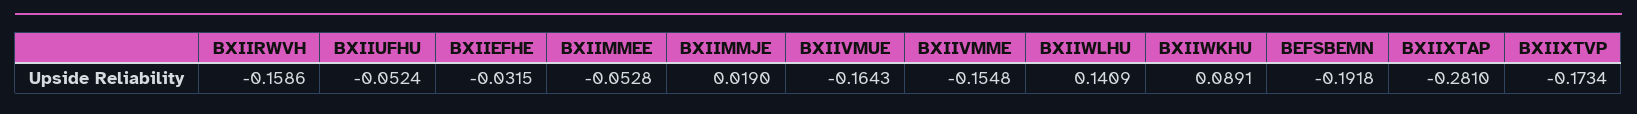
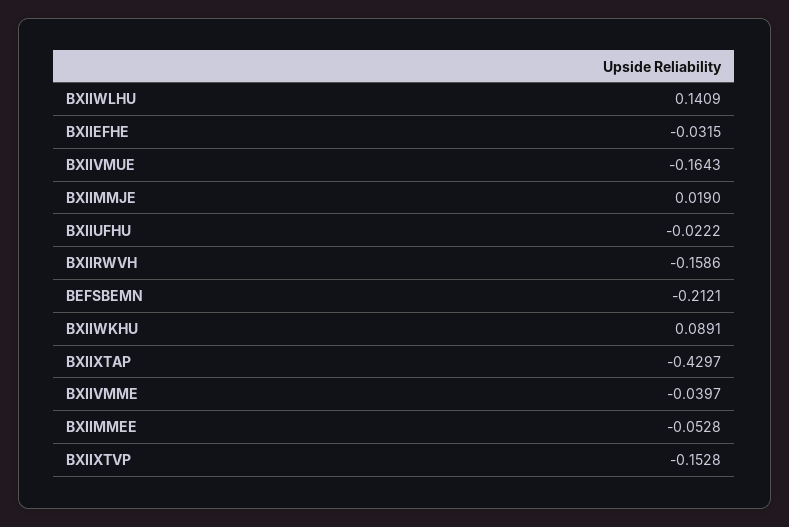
  {
    "BXIIRWVH": -0.1586,
-   "BXIIUFHU": -0.0524,
+   "BXIIUFHU": -0.0222,
    "BXIIEFHE": -0.0315,
    "BXIIMMEE": -0.0528,
    "BXIIMMJE": 0.019,
    "BXIIVMUE": -0.1643,
-   "BXIIVMME": -0.1548,
+   "BXIIVMME": -0.0397,
    "BXIIWLHU": 0.1409,
    "BXIIWKHU": 0.0891,
-   "BEFSBEMN": -0.1918,
+   "BEFSBEMN": -0.2121,
-   "BXIIXTAP": -0.281,
+   "BXIIXTAP": -0.4297,
-   "BXIIXTVP": -0.1734
+   "BXIIXTVP": -0.1528
  }

